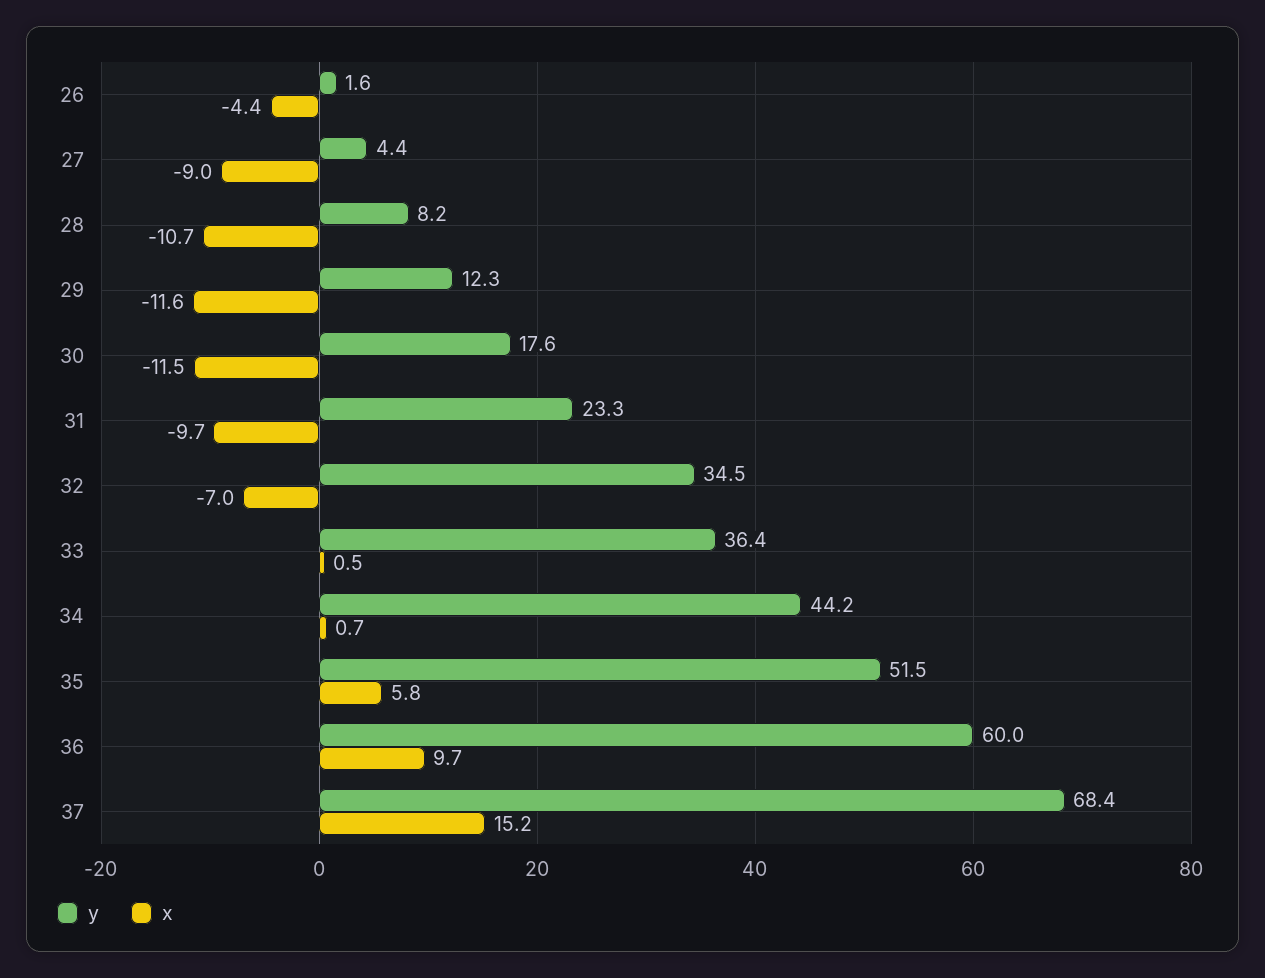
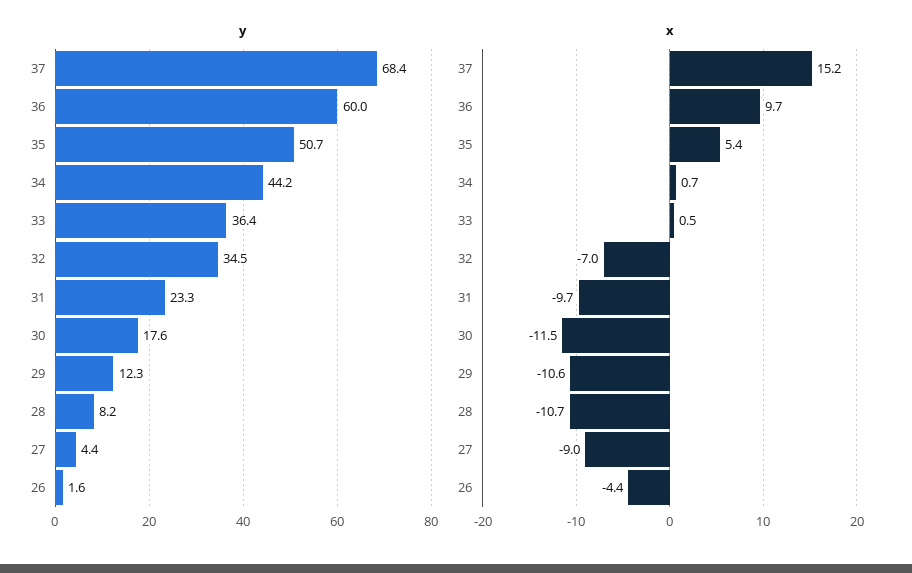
  {
    "y": {
      "26": 1.6,
      "27": 4.4,
      "28": 8.2,
      "29": 12.3,
      "30": 17.6,
      "31": 23.3,
      "32": 34.5,
      "33": 36.4,
      "34": 44.2,
-     "35": 51.5,
+     "35": 50.7,
      "36": 60,
      "37": 68.4
    },
    "x": {
      "26": -4.4,
      "27": -9,
      "28": -10.7,
-     "29": -11.6,
+     "29": -10.6,
      "30": -11.5,
      "31": -9.7,
      "32": -7,
      "33": 0.5,
      "34": 0.7,
-     "35": 5.8,
+     "35": 5.4,
      "36": 9.7,
      "37": 15.2
    }
  }

